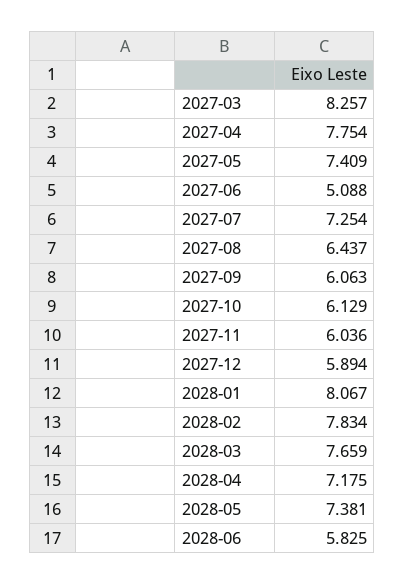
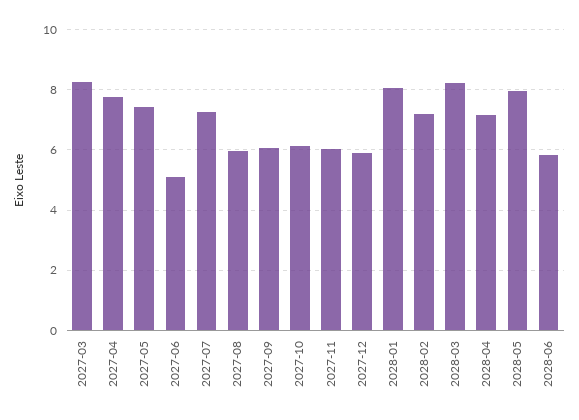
  {
    "2027-03": 8.257,
    "2027-04": 7.754,
    "2027-05": 7.409,
    "2027-06": 5.088,
    "2027-07": 7.254,
-   "2027-08": 6.437,
+   "2027-08": 6,
    "2027-09": 6.063,
    "2027-10": 6.129,
    "2027-11": 6.036,
    "2027-12": 5.894,
    "2028-01": 8.067,
-   "2028-02": 7.834,
+   "2028-02": 7.2,
-   "2028-03": 7.659,
+   "2028-03": 8.2,
    "2028-04": 7.175,
-   "2028-05": 7.381,
+   "2028-05": 8,
    "2028-06": 5.825
  }

